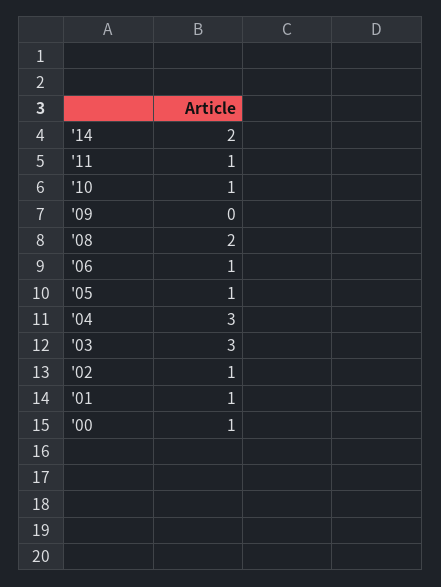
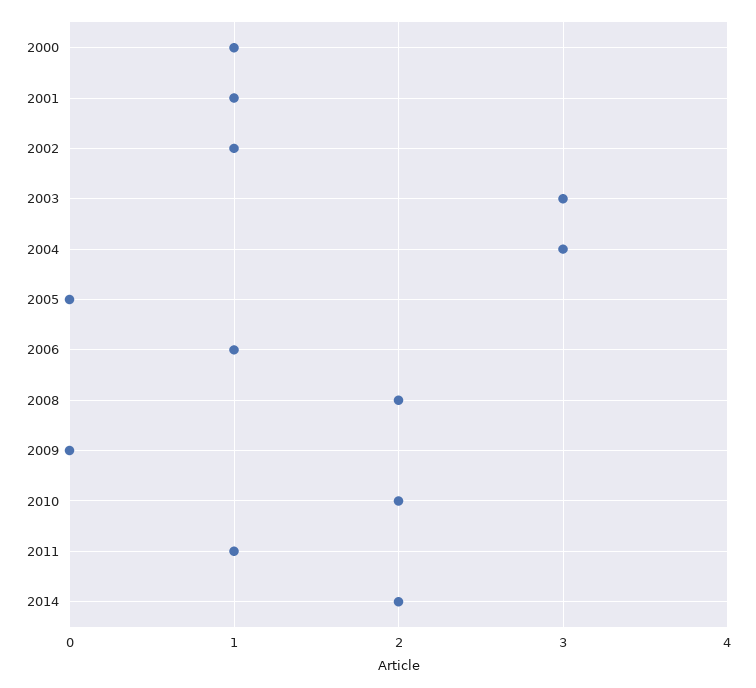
  {
    "'14": 2,
    "'11": 1,
-   "'10": 1,
+   "'10": 2,
    "'09": 0,
    "'08": 2,
    "'06": 1,
-   "'05": 1,
+   "'05": 0,
    "'04": 3,
    "'03": 3,
    "'02": 1,
    "'01": 1,
    "'00": 1
  }

